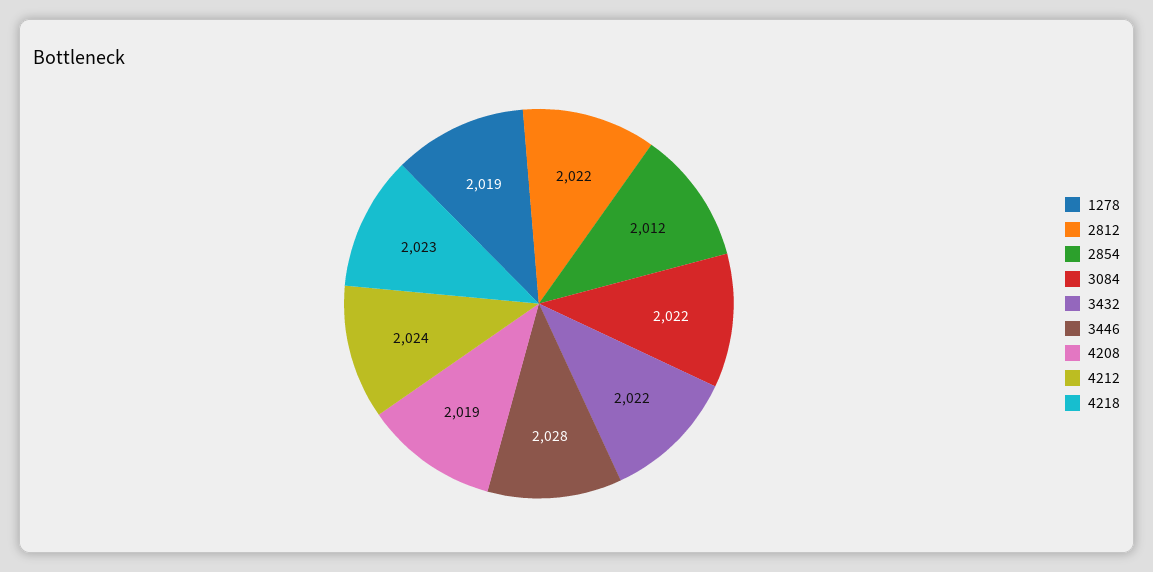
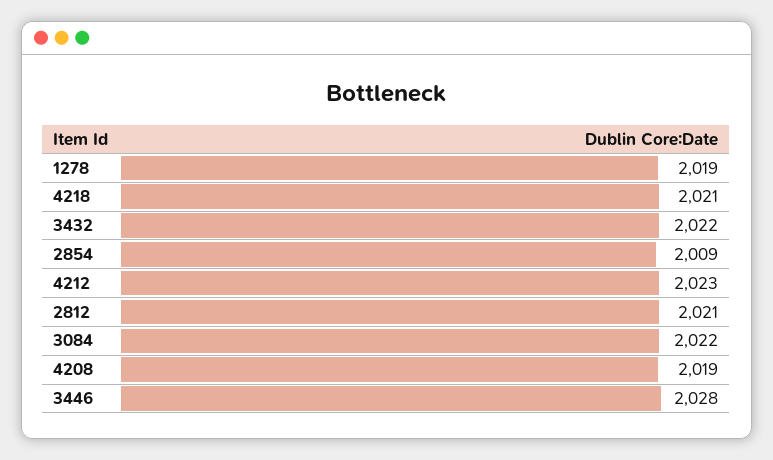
  {
    "1278": 2019,
-   "2812": 2022,
+   "2812": 2021,
-   "2854": 2012,
+   "2854": 2009,
    "3084": 2022,
    "3432": 2022,
    "3446": 2028,
    "4208": 2019,
-   "4212": 2024,
+   "4212": 2023,
-   "4218": 2023
+   "4218": 2021
  }

